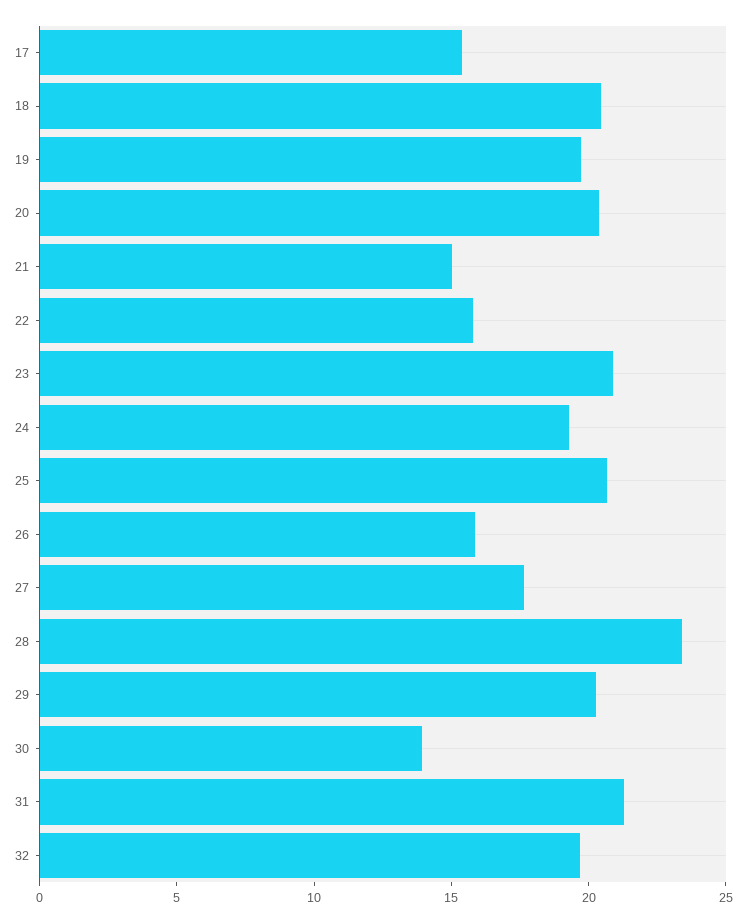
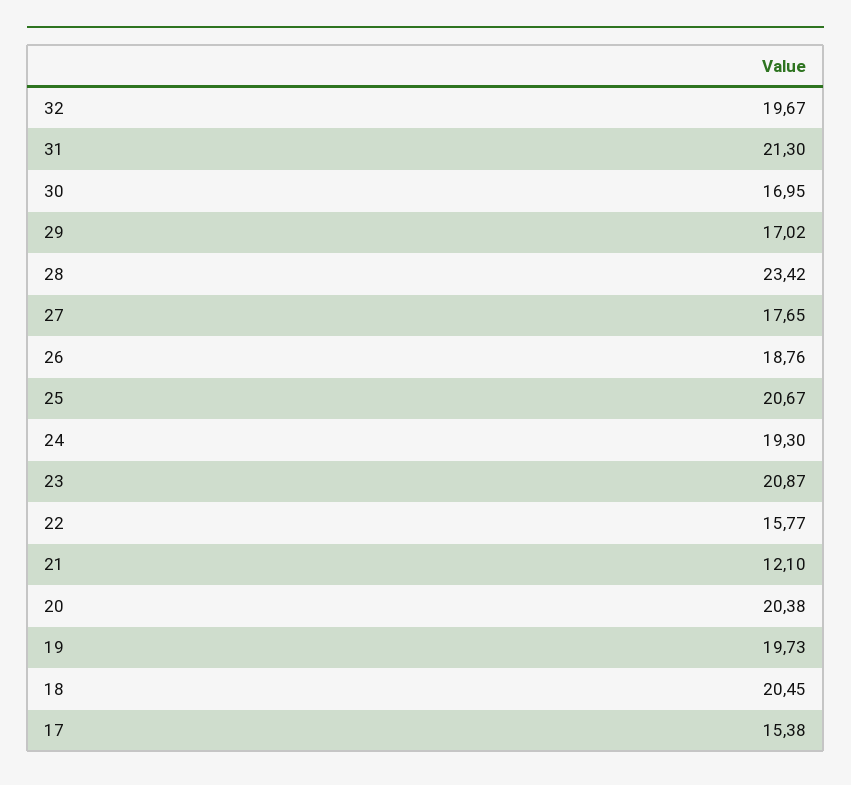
  {
    "17": 15.38,
    "18": 20.45,
    "19": 19.73,
    "20": 20.38,
-   "21": 15,
+   "21": 12.1,
    "22": 15.77,
    "23": 20.87,
    "24": 19.3,
    "25": 20.67,
-   "26": 16,
+   "26": 18.76,
    "27": 17.65,
    "28": 23.42,
-   "29": 20,
+   "29": 17.02,
-   "30": 14,
+   "30": 16.95,
    "31": 21.3,
    "32": 19.67
  }

